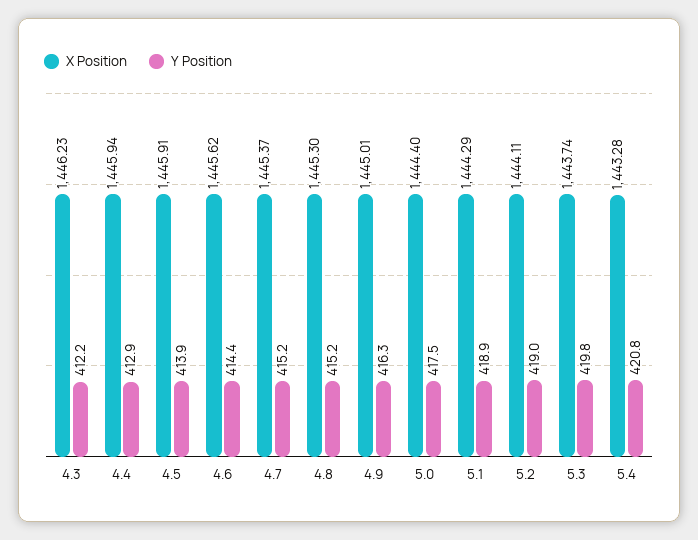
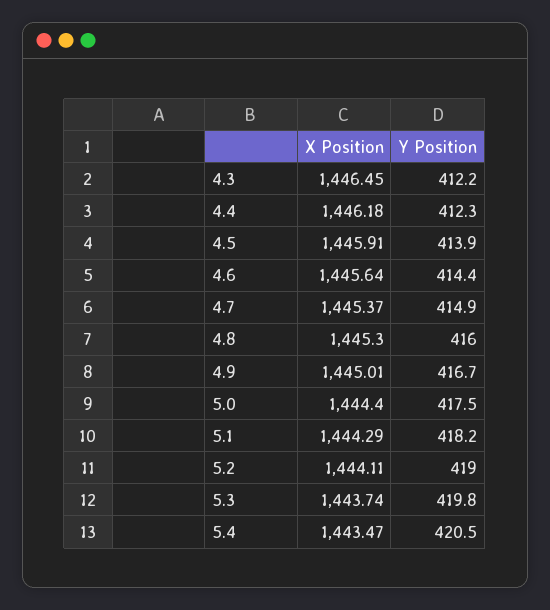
  {
    "X Position": {
-     "4.3": 1446.23,
+     "4.3": 1446.45,
-     "4.4": 1445.94,
+     "4.4": 1446.18,
      "4.5": 1445.91,
-     "4.6": 1445.62,
+     "4.6": 1445.64,
      "4.7": 1445.37,
      "4.8": 1445.3,
      "4.9": 1445.01,
      "5.0": 1444.4,
      "5.1": 1444.29,
      "5.2": 1444.11,
      "5.3": 1443.74,
-     "5.4": 1443.28
+     "5.4": 1443.47
    },
    "Y Position": {
      "4.3": 412.2,
-     "4.4": 412.9,
+     "4.4": 412.3,
      "4.5": 413.9,
      "4.6": 414.4,
-     "4.7": 415.2,
+     "4.7": 414.9,
-     "4.8": 415.2,
+     "4.8": 416,
-     "4.9": 416.3,
+     "4.9": 416.7,
      "5.0": 417.5,
-     "5.1": 418.9,
+     "5.1": 418.2,
      "5.2": 419,
      "5.3": 419.8,
-     "5.4": 420.8
+     "5.4": 420.5
    }
  }

